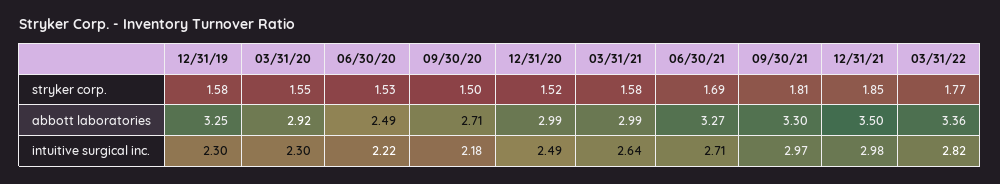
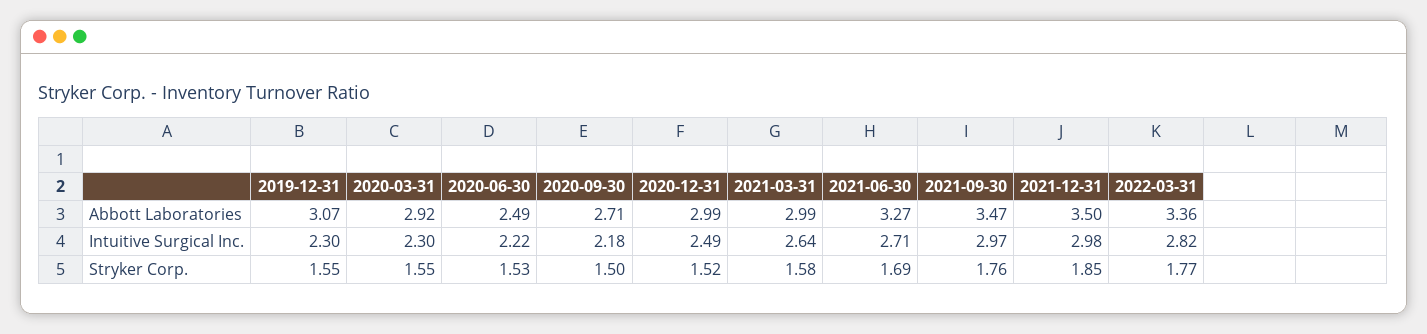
  {
    "12/31/19": {
-     "stryker corp.": 1.58,
+     "stryker corp.": 1.55,
-     "abbott laboratories": 3.25,
+     "abbott laboratories": 3.07,
      "intuitive surgical inc.": 2.3
    },
    "03/31/20": {
      "stryker corp.": 1.55,
      "abbott laboratories": 2.92,
      "intuitive surgical inc.": 2.3
    },
    "06/30/20": {
      "stryker corp.": 1.53,
      "abbott laboratories": 2.49,
      "intuitive surgical inc.": 2.22
    },
    "09/30/20": {
      "stryker corp.": 1.5,
      "abbott laboratories": 2.71,
      "intuitive surgical inc.": 2.18
    },
    "12/31/20": {
      "stryker corp.": 1.52,
      "abbott laboratories": 2.99,
      "intuitive surgical inc.": 2.49
    },
    "03/31/21": {
      "stryker corp.": 1.58,
      "abbott laboratories": 2.99,
      "intuitive surgical inc.": 2.64
    },
    "06/30/21": {
      "stryker corp.": 1.69,
      "abbott laboratories": 3.27,
      "intuitive surgical inc.": 2.71
    },
    "09/30/21": {
-     "stryker corp.": 1.81,
+     "stryker corp.": 1.76,
-     "abbott laboratories": 3.3,
+     "abbott laboratories": 3.47,
      "intuitive surgical inc.": 2.97
    },
    "12/31/21": {
      "stryker corp.": 1.85,
      "abbott laboratories": 3.5,
      "intuitive surgical inc.": 2.98
    },
    "03/31/22": {
      "stryker corp.": 1.77,
      "abbott laboratories": 3.36,
      "intuitive surgical inc.": 2.82
    }
  }

